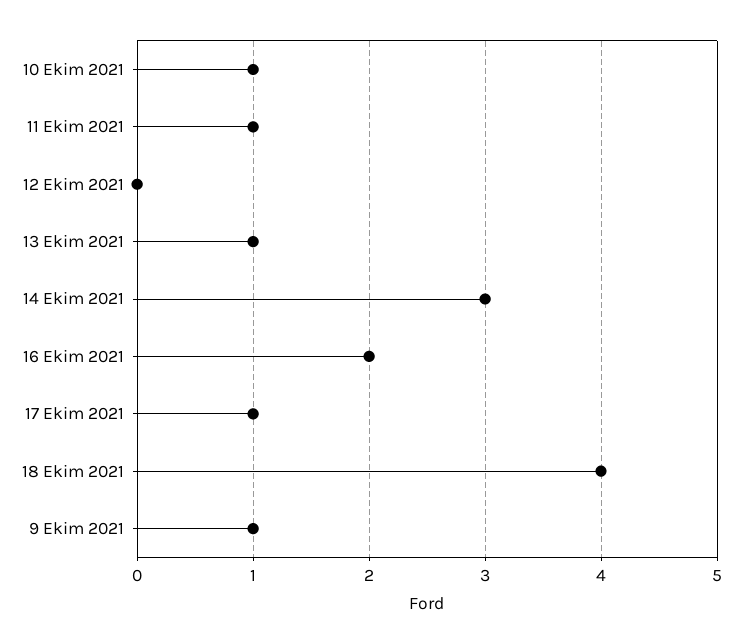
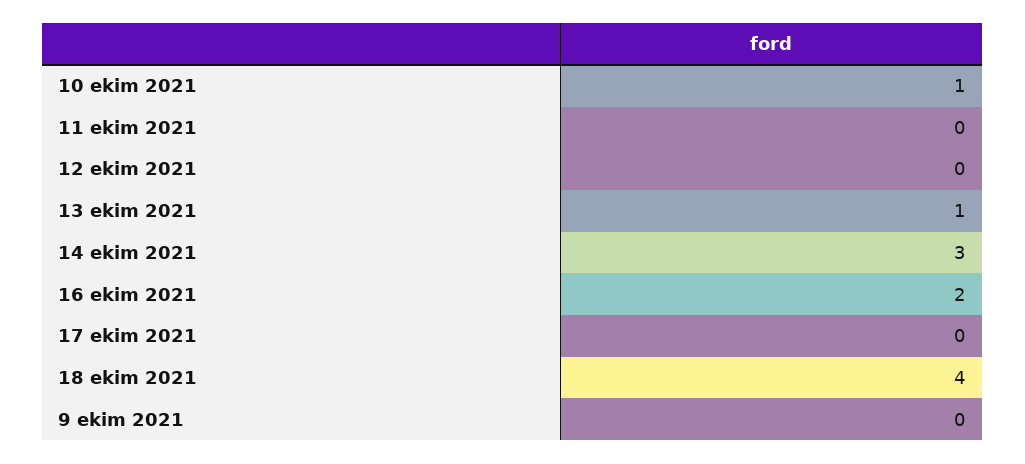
  {
    "10 Ekim 2021": 1,
-   "11 Ekim 2021": 1,
+   "11 Ekim 2021": 0,
    "12 Ekim 2021": 0,
    "13 Ekim 2021": 1,
    "14 Ekim 2021": 3,
    "16 Ekim 2021": 2,
-   "17 Ekim 2021": 1,
+   "17 Ekim 2021": 0,
    "18 Ekim 2021": 4,
-   "9 Ekim 2021": 1
+   "9 Ekim 2021": 0
  }

